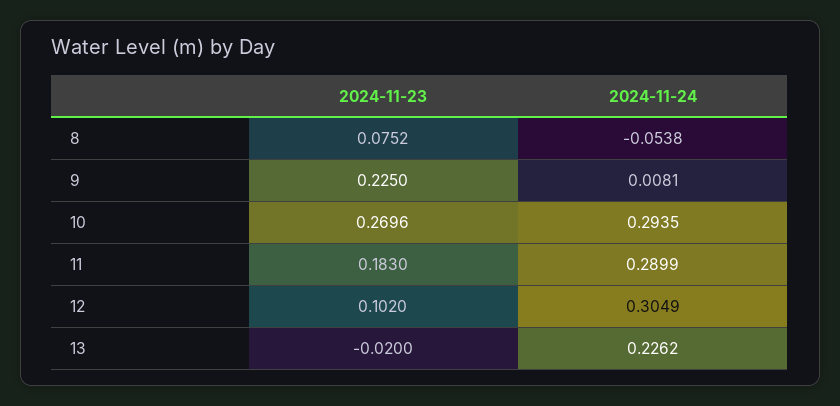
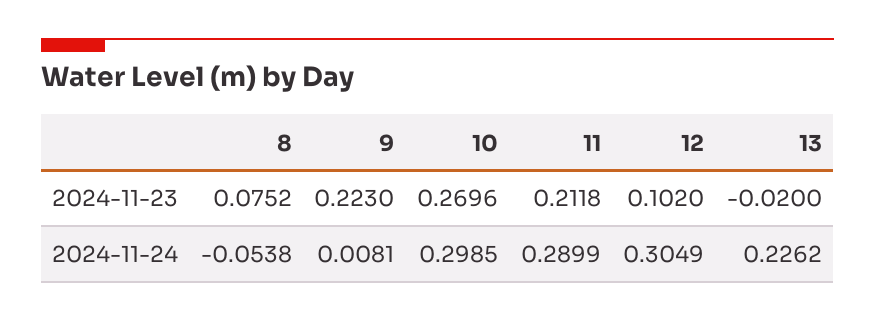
  {
    "2024-11-23": {
      "8": 0.0752,
-     "9": 0.225,
+     "9": 0.223,
      "10": 0.2696,
-     "11": 0.183,
+     "11": 0.2118,
      "12": 0.102,
      "13": -0.02
    },
    "2024-11-24": {
      "8": -0.0538,
      "9": 0.0081,
-     "10": 0.2935,
+     "10": 0.2985,
      "11": 0.2899,
      "12": 0.3049,
      "13": 0.2262
    }
  }

